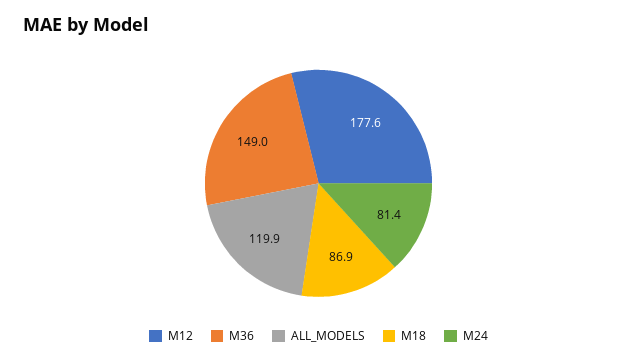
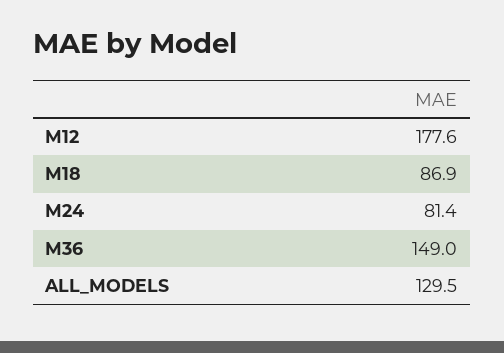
  {
    "M12": 177.6,
    "M36": 149,
-   "ALL_MODELS": 119.9,
+   "ALL_MODELS": 129.5,
    "M18": 86.9,
    "M24": 81.4
  }

